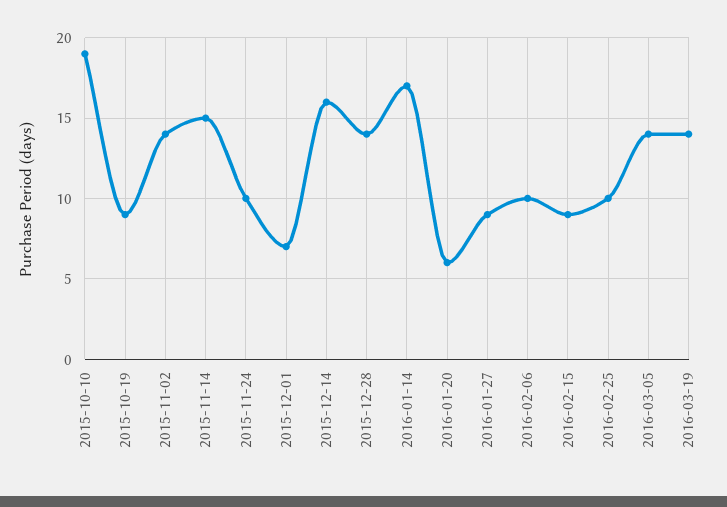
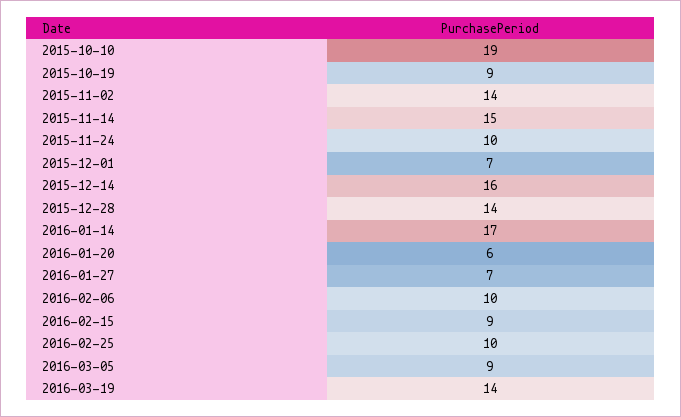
  {
    "2015-10-10": 19,
    "2015-10-19": 9,
    "2015-11-02": 14,
    "2015-11-14": 15,
    "2015-11-24": 10,
    "2015-12-01": 7,
    "2015-12-14": 16,
    "2015-12-28": 14,
    "2016-01-14": 17,
    "2016-01-20": 6,
-   "2016-01-27": 9,
+   "2016-01-27": 7,
    "2016-02-06": 10,
    "2016-02-15": 9,
    "2016-02-25": 10,
-   "2016-03-05": 14,
+   "2016-03-05": 9,
    "2016-03-19": 14
  }

